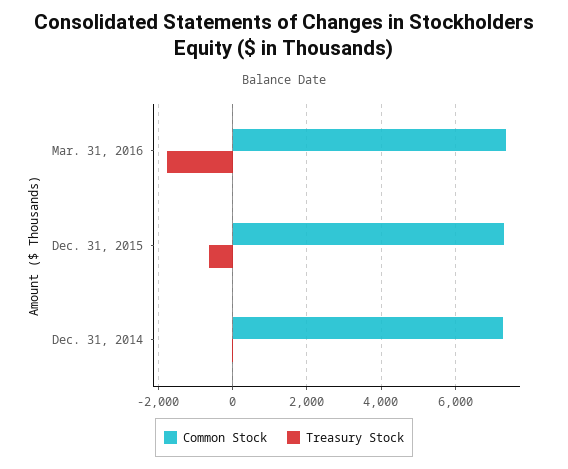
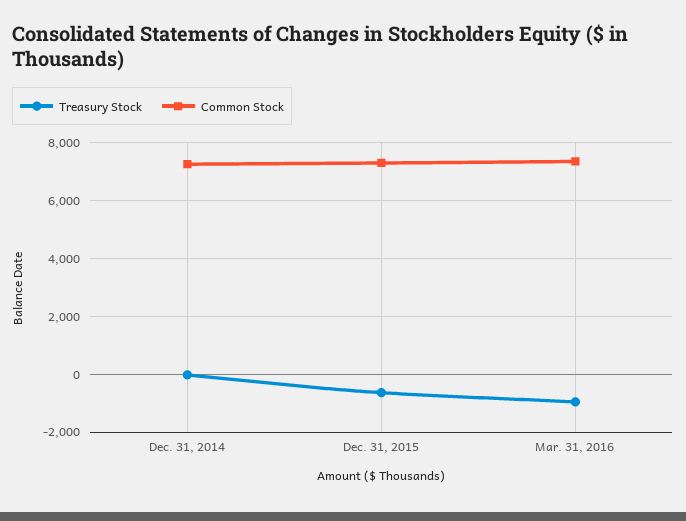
  {
    "Common Stock": {
      "Mar. 31, 2016": 7400,
      "Dec. 31, 2015": 7400,
      "Dec. 31, 2014": 7200
    },
    "Treasury Stock": {
-     "Mar. 31, 2016": -1800,
+     "Mar. 31, 2016": -1000,
      "Dec. 31, 2015": -600,
      "Dec. 31, 2014": 0
    }
  }

